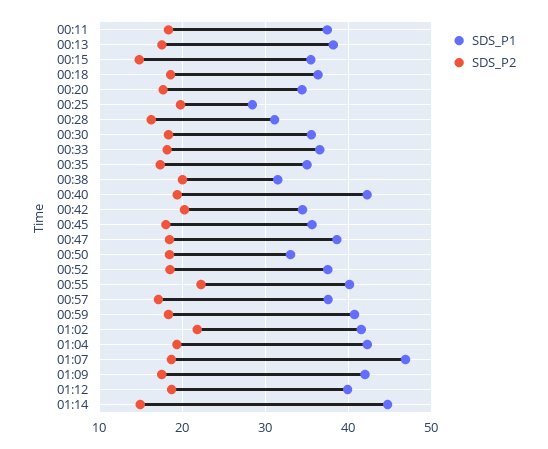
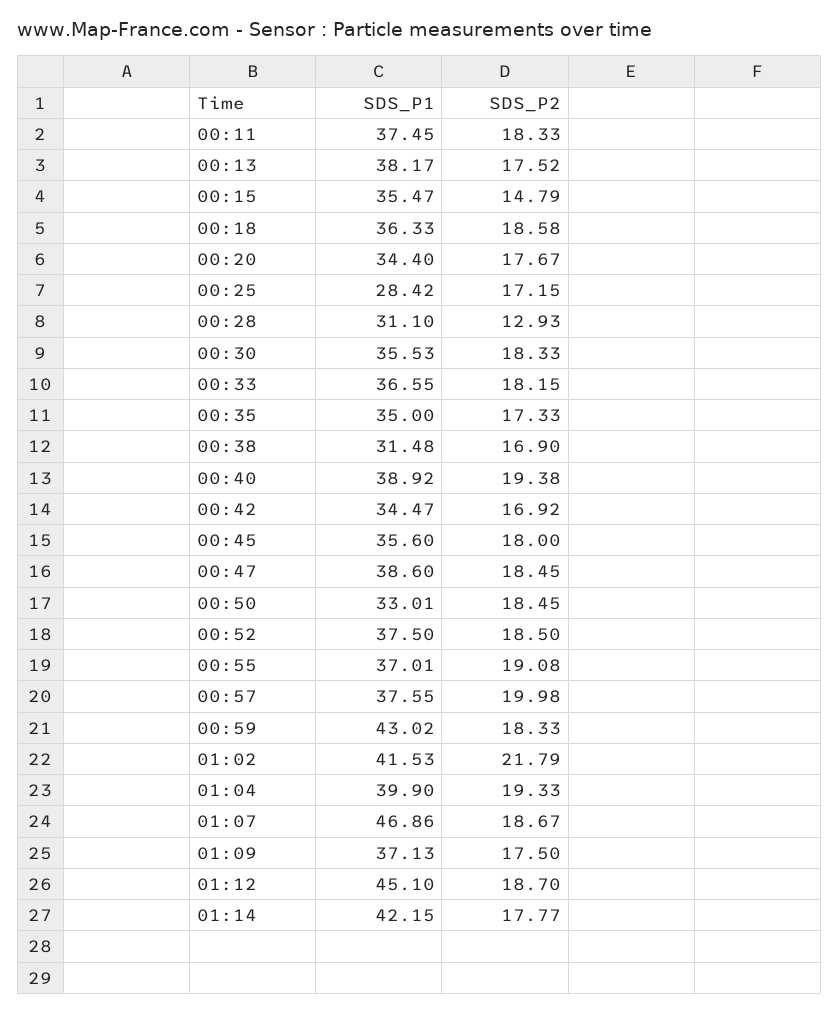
  {
    "SDS_P1": {
      "00:11": 37.45,
      "00:13": 38.17,
      "00:15": 35.47,
      "00:18": 36.33,
      "00:20": 34.4,
      "00:25": 28.42,
      "00:28": 31.1,
      "00:30": 35.53,
      "00:33": 36.55,
      "00:35": 35,
      "00:38": 31.48,
-     "00:40": 42,
+     "00:40": 38.92,
      "00:42": 34.47,
      "00:45": 35.6,
      "00:47": 38.6,
      "00:50": 33.01,
      "00:52": 37.5,
-     "00:55": 40,
+     "00:55": 37.01,
      "00:57": 37.55,
-     "00:59": 41,
+     "00:59": 43.02,
      "01:02": 41.53,
-     "01:04": 42,
+     "01:04": 39.9,
      "01:07": 46.86,
-     "01:09": 42,
+     "01:09": 37.13,
-     "01:12": 40,
+     "01:12": 45.1,
-     "01:14": 45
+     "01:14": 42.15
    },
    "SDS_P2": {
      "00:11": 18.33,
      "00:13": 17.52,
      "00:15": 14.79,
      "00:18": 18.58,
      "00:20": 17.67,
-     "00:25": 20,
+     "00:25": 17.15,
-     "00:28": 16,
+     "00:28": 12.93,
      "00:30": 18.33,
      "00:33": 18.15,
      "00:35": 17.33,
-     "00:38": 20,
+     "00:38": 16.9,
      "00:40": 19.38,
-     "00:42": 20,
+     "00:42": 16.92,
      "00:45": 18,
      "00:47": 18.45,
      "00:50": 18.45,
      "00:52": 18.5,
-     "00:55": 22,
+     "00:55": 19.08,
-     "00:57": 17,
+     "00:57": 19.98,
      "00:59": 18.33,
      "01:02": 21.79,
      "01:04": 19.33,
      "01:07": 18.67,
      "01:09": 17.5,
      "01:12": 18.7,
-     "01:14": 15
+     "01:14": 17.77
    }
  }

